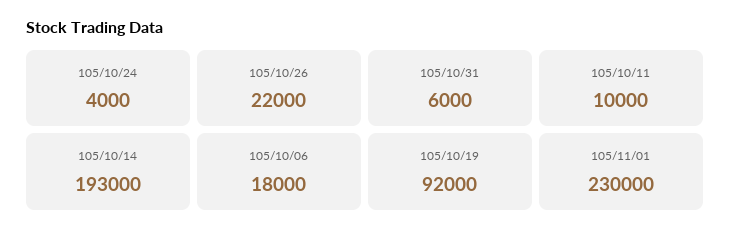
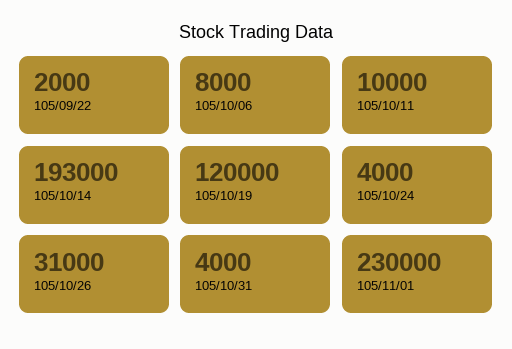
  {
    "105/10/24": 4000,
-   "105/10/26": 22000,
+   "105/10/26": 31000,
-   "105/10/31": 6000,
+   "105/10/31": 4000,
    "105/10/11": 10000,
    "105/10/14": 193000,
-   "105/10/06": 18000,
+   "105/10/06": 8000,
-   "105/10/19": 92000,
+   "105/10/19": 120000,
-   "105/11/01": 230000
+   "105/11/01": 230000,
+   "105/09/22": 2000
  }

